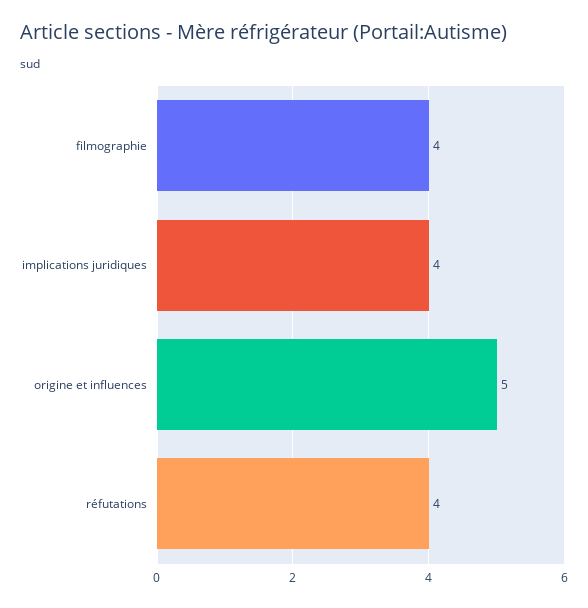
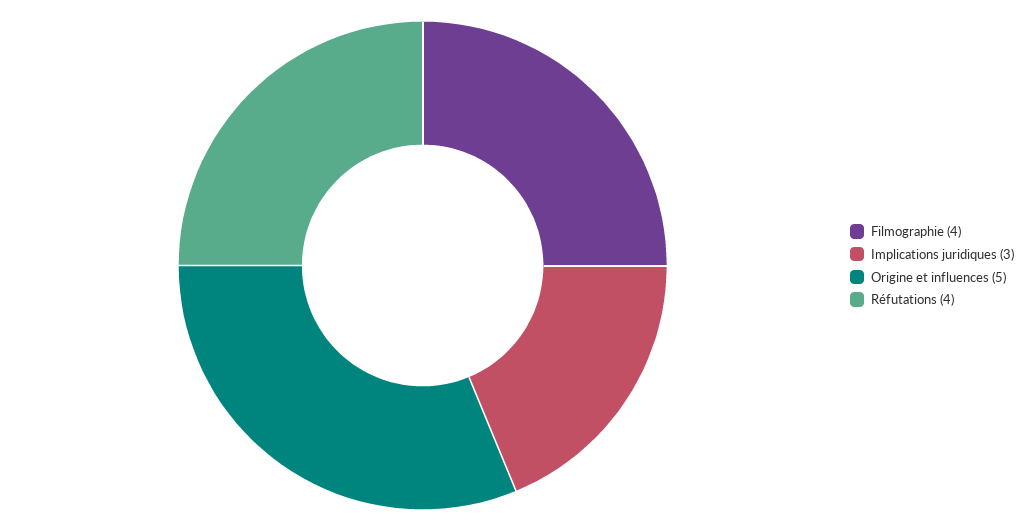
  {
    "filmographie": 4,
-   "implications juridiques": 4,
+   "implications juridiques": 3,
    "origine et influences": 5,
    "réfutations": 4
  }

